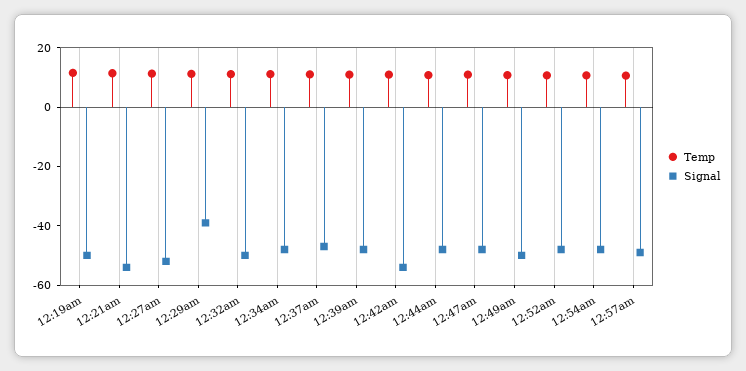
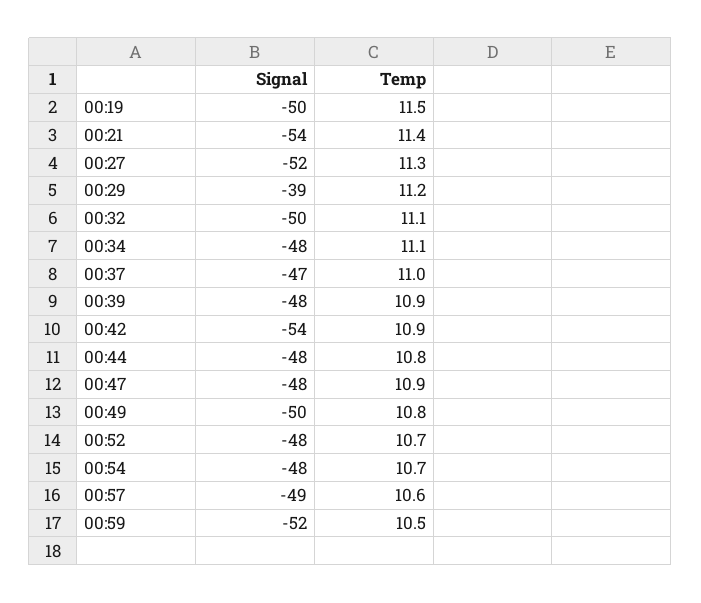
  {
    "Temp": {
      "12:19am": 11.5,
      "12:21am": 11.4,
      "12:27am": 11.3,
      "12:29am": 11.2,
      "12:32am": 11.1,
      "12:34am": 11.1,
      "12:37am": 11,
      "12:39am": 10.9,
      "12:42am": 10.9,
      "12:44am": 10.8,
      "12:47am": 10.9,
      "12:49am": 10.8,
      "12:52am": 10.7,
      "12:54am": 10.7,
-     "12:57am": 10.6
+     "12:57am": 10.6,
+     "00:59": 10.5
    },
    "Signal": {
      "12:19am": -50,
      "12:21am": -54,
      "12:27am": -52,
      "12:29am": -39,
      "12:32am": -50,
      "12:34am": -48,
      "12:37am": -47,
      "12:39am": -48,
      "12:42am": -54,
      "12:44am": -48,
      "12:47am": -48,
      "12:49am": -50,
      "12:52am": -48,
      "12:54am": -48,
-     "12:57am": -49
+     "12:57am": -49,
+     "00:59": -52
    }
  }

